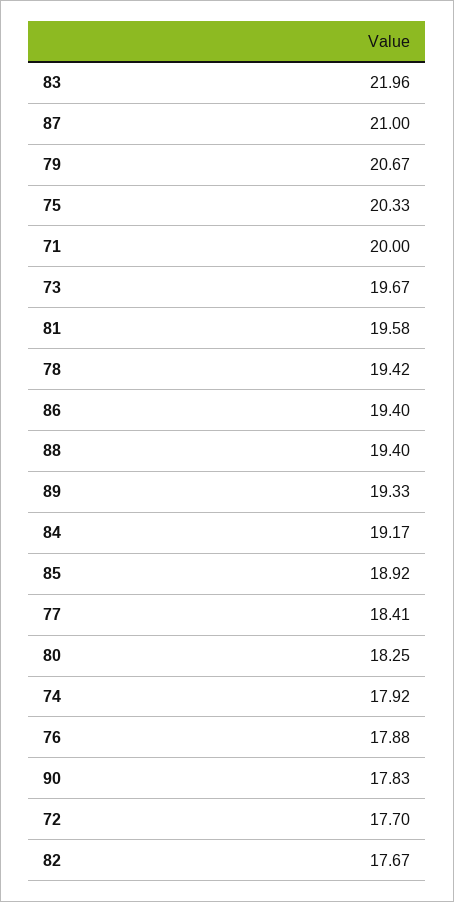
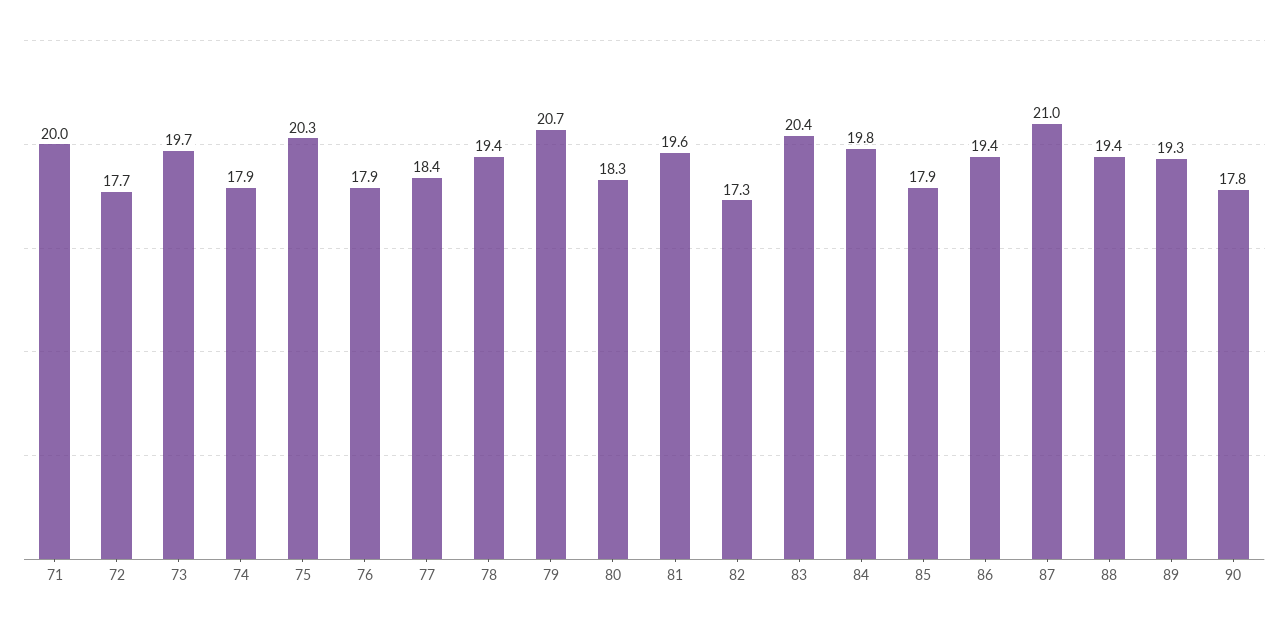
  {
-   "83": 21.96,
+   "83": 20.4,
    "87": 21,
    "79": 20.67,
    "75": 20.33,
    "71": 20,
    "73": 19.67,
    "81": 19.58,
    "78": 19.42,
    "86": 19.4,
    "88": 19.4,
    "89": 19.33,
-   "84": 19.17,
+   "84": 19.8,
-   "85": 18.92,
+   "85": 17.9,
    "77": 18.41,
    "80": 18.25,
    "74": 17.92,
    "76": 17.88,
    "90": 17.83,
    "72": 17.7,
-   "82": 17.67
+   "82": 17.3
  }

